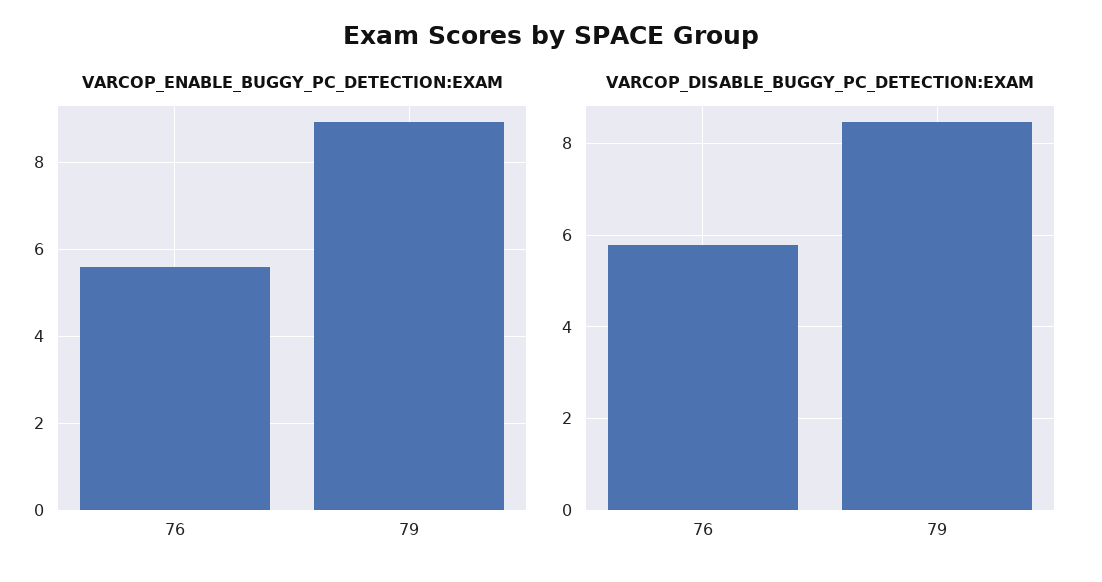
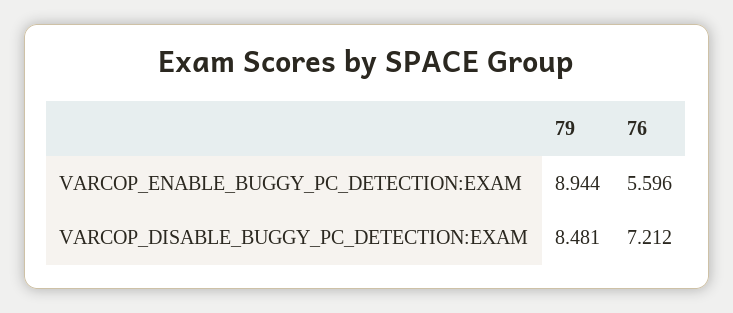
  {
    "VARCOP_ENABLE_BUGGY_PC_DETECTION:EXAM": {
      "76": 5.596,
      "79": 8.944
    },
    "VARCOP_DISABLE_BUGGY_PC_DETECTION:EXAM": {
-     "76": 5.8,
+     "76": 7.212,
      "79": 8.481
    }
  }

